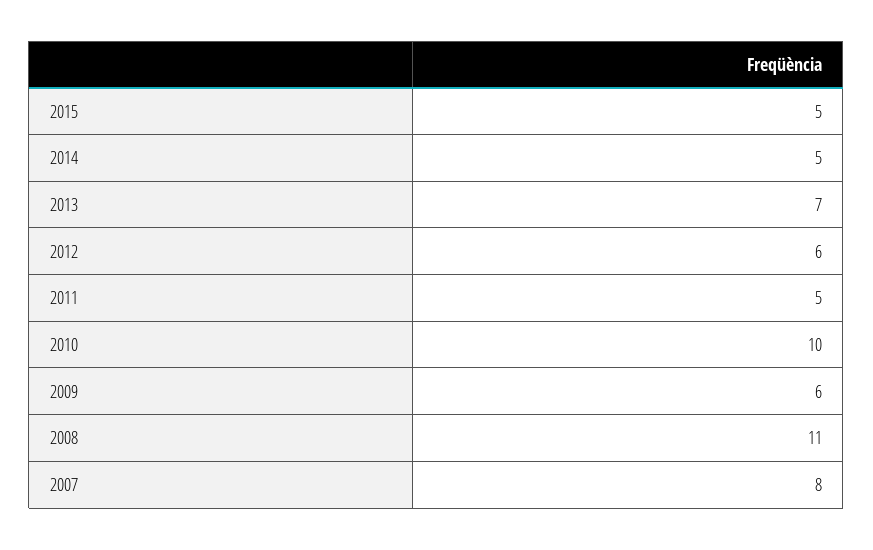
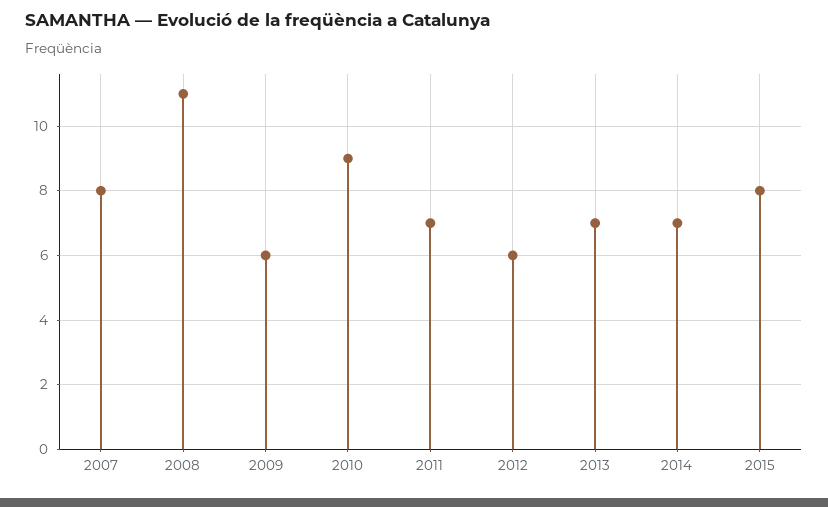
  {
-   "2015": 5,
+   "2015": 8,
-   "2014": 5,
+   "2014": 7,
    "2013": 7,
    "2012": 6,
-   "2011": 5,
+   "2011": 7,
-   "2010": 10,
+   "2010": 9,
    "2009": 6,
    "2008": 11,
    "2007": 8
  }

